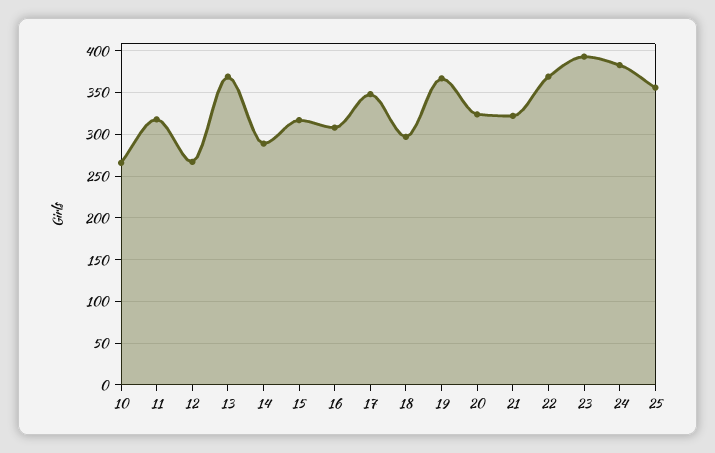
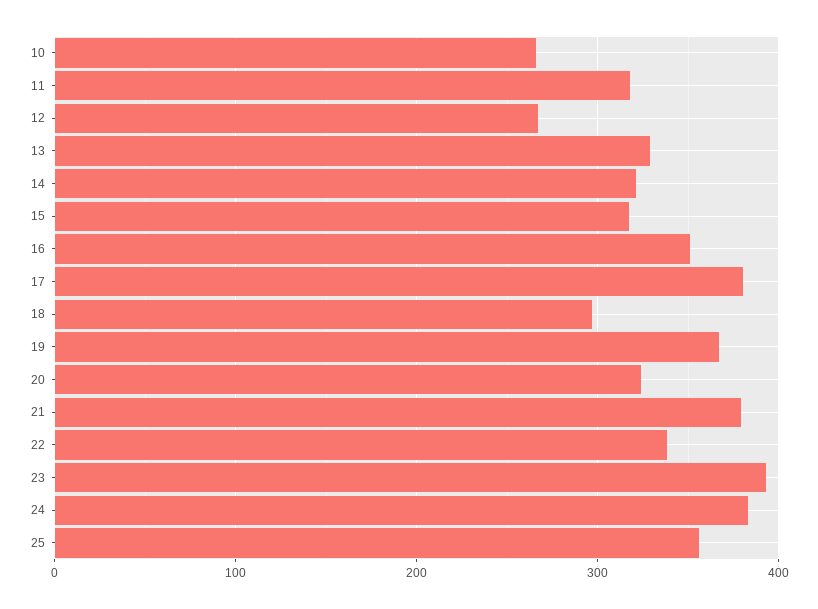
  {
    "10": 270,
    "11": 320,
    "12": 270,
-   "13": 370,
+   "13": 330,
-   "14": 290,
+   "14": 320,
    "15": 320,
-   "16": 310,
+   "16": 350,
-   "17": 350,
+   "17": 380,
    "18": 300,
    "19": 370,
    "20": 320,
-   "21": 320,
+   "21": 380,
-   "22": 370,
+   "22": 340,
    "23": 390,
    "24": 380,
    "25": 360
  }

